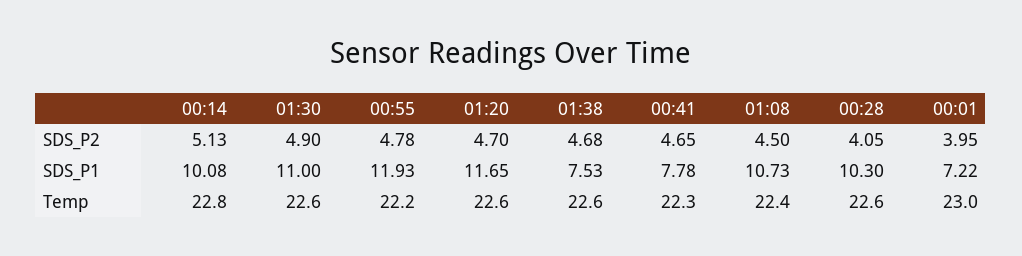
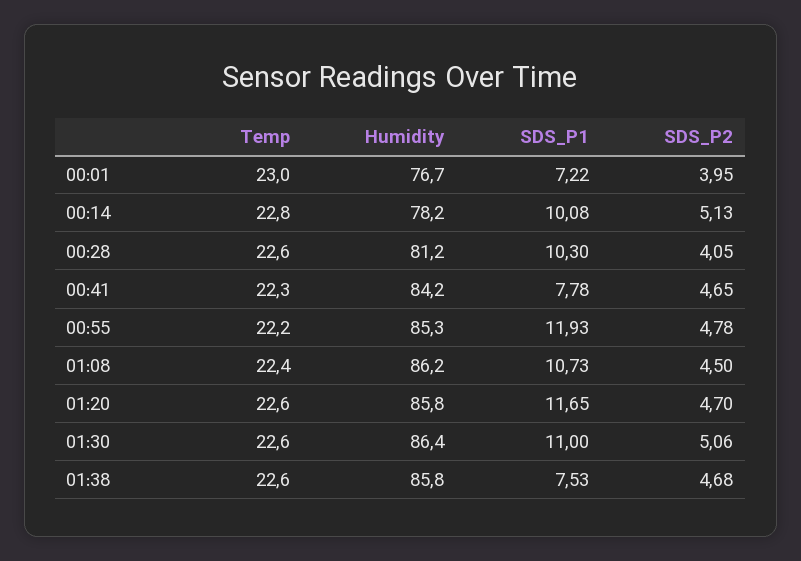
  {
    "00:14": {
      "SDS_P2": 5.13,
      "SDS_P1": 10.08,
-     "Temp": 22.8
+     "Temp": 22.8,
+     "Humidity": 78.2
    },
    "01:30": {
-     "SDS_P2": 4.9,
+     "SDS_P2": 5.06,
      "SDS_P1": 11,
-     "Temp": 22.6
+     "Temp": 22.6,
+     "Humidity": 86.4
    },
    "00:55": {
      "SDS_P2": 4.78,
      "SDS_P1": 11.93,
-     "Temp": 22.2
+     "Temp": 22.2,
+     "Humidity": 85.3
    },
    "01:20": {
      "SDS_P2": 4.7,
      "SDS_P1": 11.65,
-     "Temp": 22.6
+     "Temp": 22.6,
+     "Humidity": 85.8
    },
    "01:38": {
      "SDS_P2": 4.68,
      "SDS_P1": 7.53,
-     "Temp": 22.6
+     "Temp": 22.6,
+     "Humidity": 85.8
    },
    "00:41": {
      "SDS_P2": 4.65,
      "SDS_P1": 7.78,
-     "Temp": 22.3
+     "Temp": 22.3,
+     "Humidity": 84.2
    },
    "01:08": {
      "SDS_P2": 4.5,
      "SDS_P1": 10.73,
-     "Temp": 22.4
+     "Temp": 22.4,
+     "Humidity": 86.2
    },
    "00:28": {
      "SDS_P2": 4.05,
      "SDS_P1": 10.3,
-     "Temp": 22.6
+     "Temp": 22.6,
+     "Humidity": 81.2
    },
    "00:01": {
      "SDS_P2": 3.95,
      "SDS_P1": 7.22,
-     "Temp": 23
+     "Temp": 23,
+     "Humidity": 76.7
    }
  }

